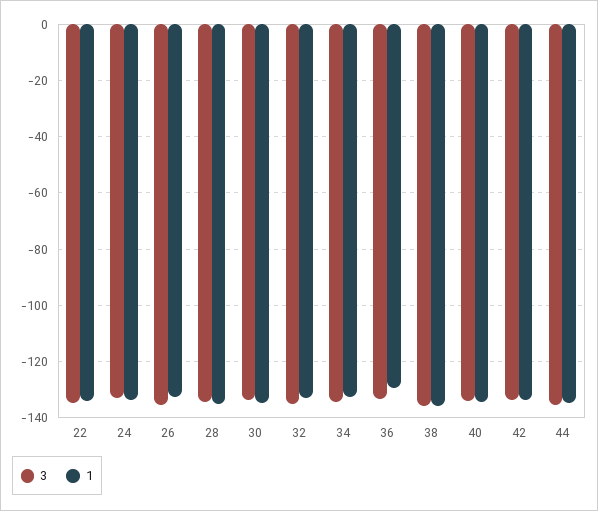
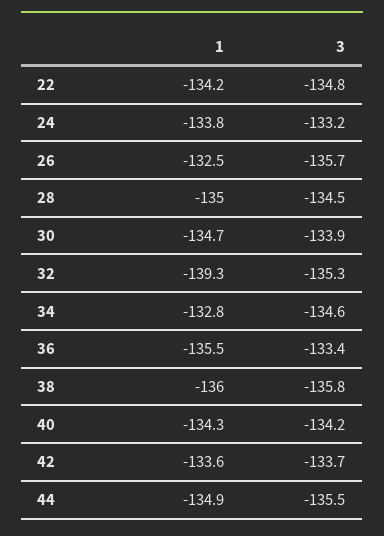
  {
    "3": {
      "22": -134.8,
      "24": -133.2,
      "26": -135.7,
      "28": -134.5,
      "30": -133.9,
      "32": -135.3,
      "34": -134.6,
      "36": -133.4,
      "38": -135.8,
      "40": -134.2,
      "42": -133.7,
      "44": -135.5
    },
    "1": {
      "22": -134.2,
      "24": -133.8,
      "26": -132.5,
      "28": -135,
      "30": -134.7,
-     "32": -132.5,
+     "32": -139.3,
      "34": -132.8,
-     "36": -130,
+     "36": -135.5,
      "38": -136,
      "40": -134.3,
      "42": -133.6,
      "44": -134.9
    }
  }

